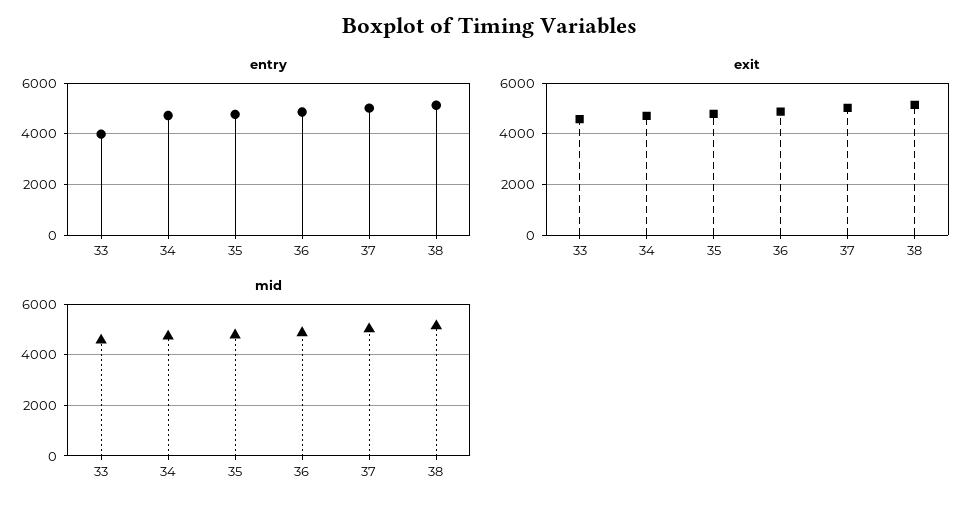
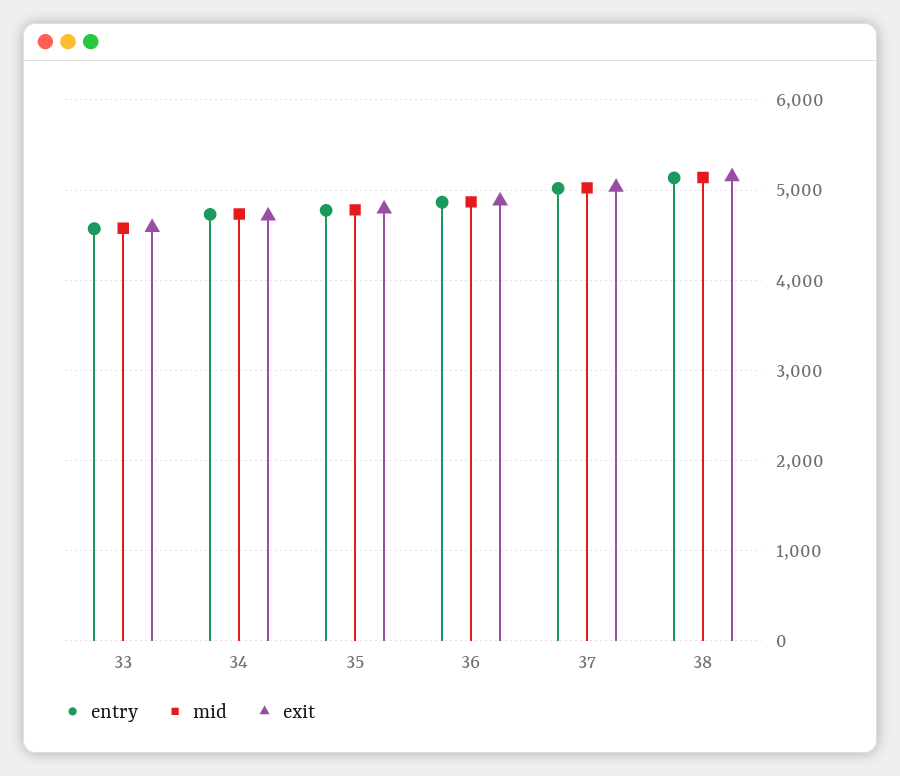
  {
    "entry": {
-     "33": 4000,
+     "33": 4600,
      "34": 4700,
      "35": 4800,
      "36": 4900,
      "37": 5000,
      "38": 5100
    },
    "exit": {
      "33": 4600,
      "34": 4700,
      "35": 4800,
      "36": 4900,
      "37": 5000,
      "38": 5100
    },
    "mid": {
      "33": 4600,
      "34": 4700,
      "35": 4800,
      "36": 4900,
      "37": 5000,
      "38": 5100
    }
  }

